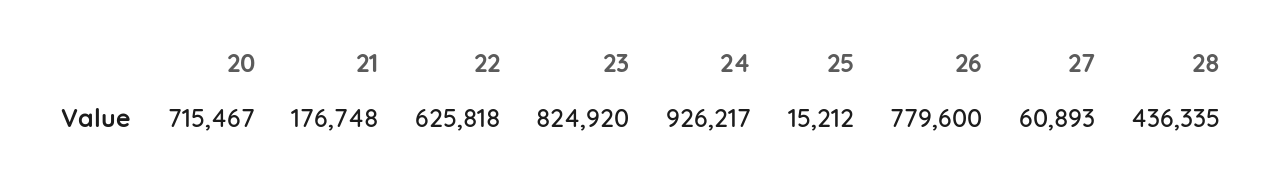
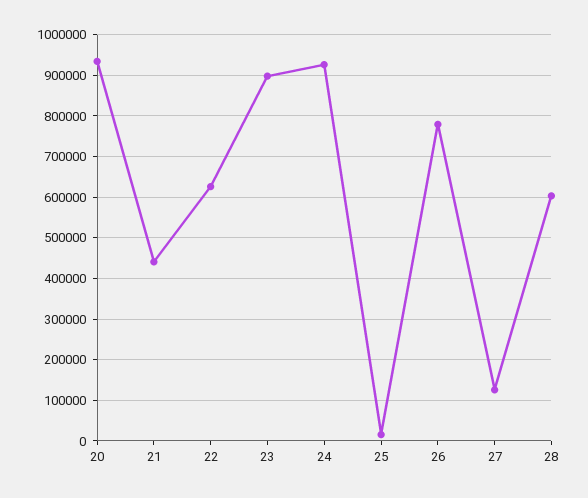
  {
-   "20": 715467,
+   "20": 940000,
-   "21": 176748,
+   "21": 440000,
    "22": 625818,
-   "23": 824920,
+   "23": 900000,
    "24": 926217,
    "25": 15212,
    "26": 779600,
-   "27": 60893,
+   "27": 120000,
-   "28": 436335
+   "28": 600000
  }

